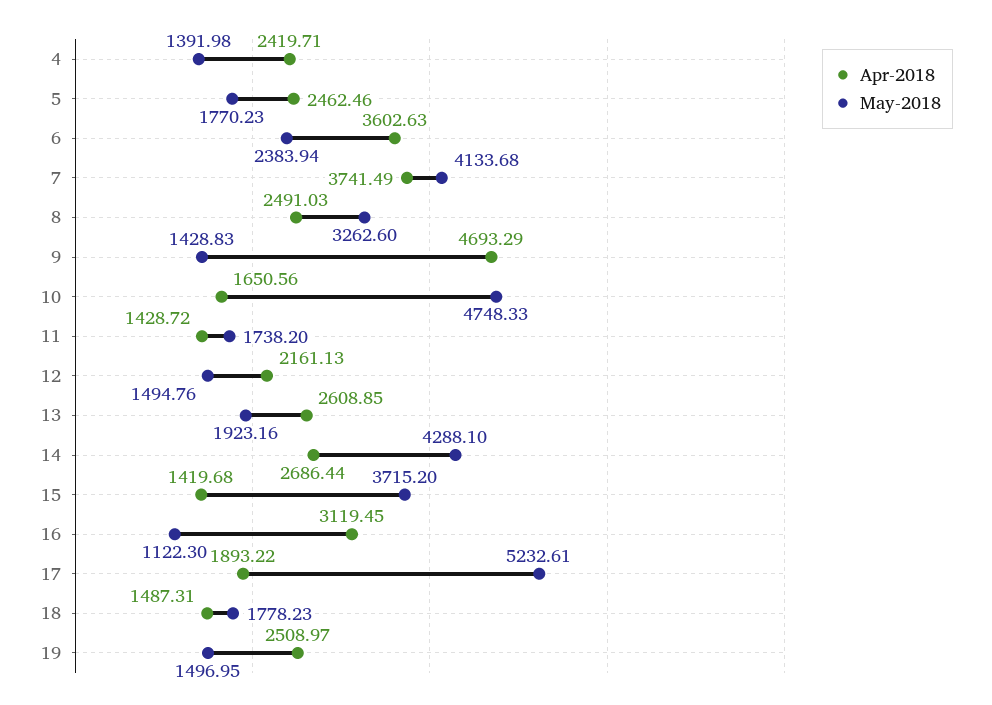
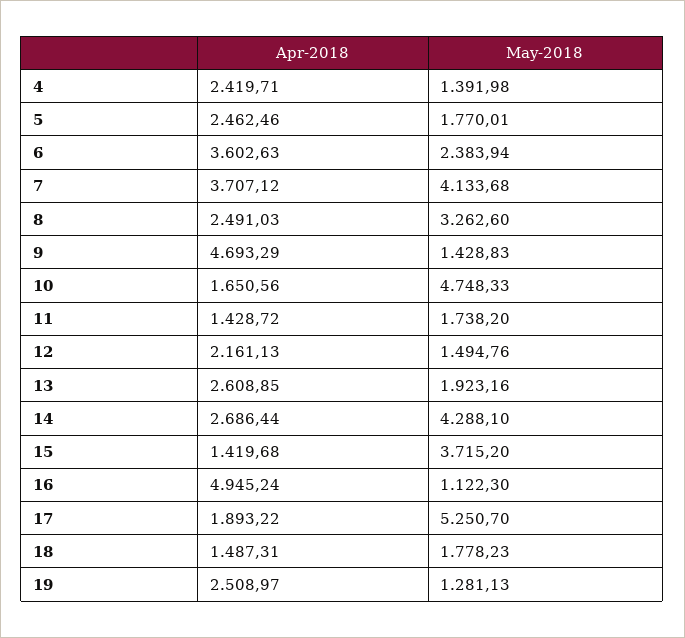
  {
    "Apr-2018": {
      "4": 2419.71,
      "5": 2462.46,
      "6": 3602.63,
-     "7": 3741.49,
+     "7": 3707.12,
      "8": 2491.03,
      "9": 4693.29,
      "10": 1650.56,
      "11": 1428.72,
      "12": 2161.13,
      "13": 2608.85,
      "14": 2686.44,
      "15": 1419.68,
-     "16": 3119.45,
+     "16": 4945.24,
      "17": 1893.22,
      "18": 1487.31,
      "19": 2508.97
    },
    "May-2018": {
      "4": 1391.98,
-     "5": 1770.23,
+     "5": 1770.01,
      "6": 2383.94,
      "7": 4133.68,
      "8": 3262.6,
      "9": 1428.83,
      "10": 4748.33,
      "11": 1738.2,
      "12": 1494.76,
      "13": 1923.16,
      "14": 4288.1,
      "15": 3715.2,
      "16": 1122.3,
-     "17": 5232.61,
+     "17": 5250.7,
      "18": 1778.23,
-     "19": 1496.95
+     "19": 1281.13
    }
  }

